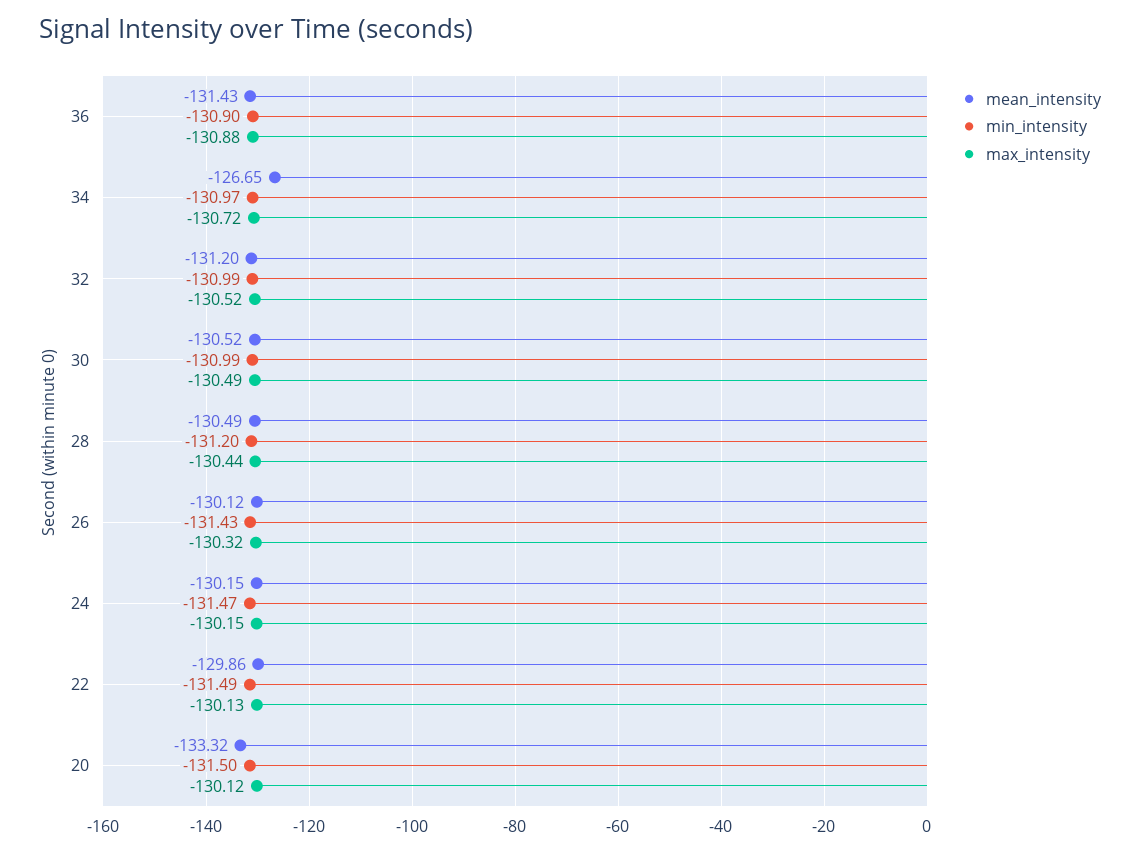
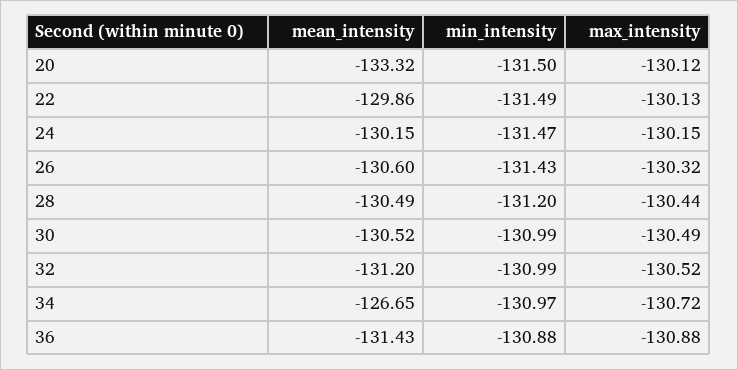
  {
    "mean_intensity": {
      "36": -131.43,
      "34": -126.65,
      "32": -131.2,
      "30": -130.52,
      "28": -130.49,
-     "26": -130.12,
+     "26": -130.6,
      "24": -130.15,
      "22": -129.86,
      "20": -133.32
    },
    "min_intensity": {
-     "36": -130.9,
+     "36": -130.88,
      "34": -130.97,
      "32": -130.99,
      "30": -130.99,
      "28": -131.2,
      "26": -131.43,
      "24": -131.47,
      "22": -131.49,
      "20": -131.5
    },
    "max_intensity": {
      "36": -130.88,
      "34": -130.72,
      "32": -130.52,
      "30": -130.49,
      "28": -130.44,
      "26": -130.32,
      "24": -130.15,
      "22": -130.13,
      "20": -130.12
    }
  }

